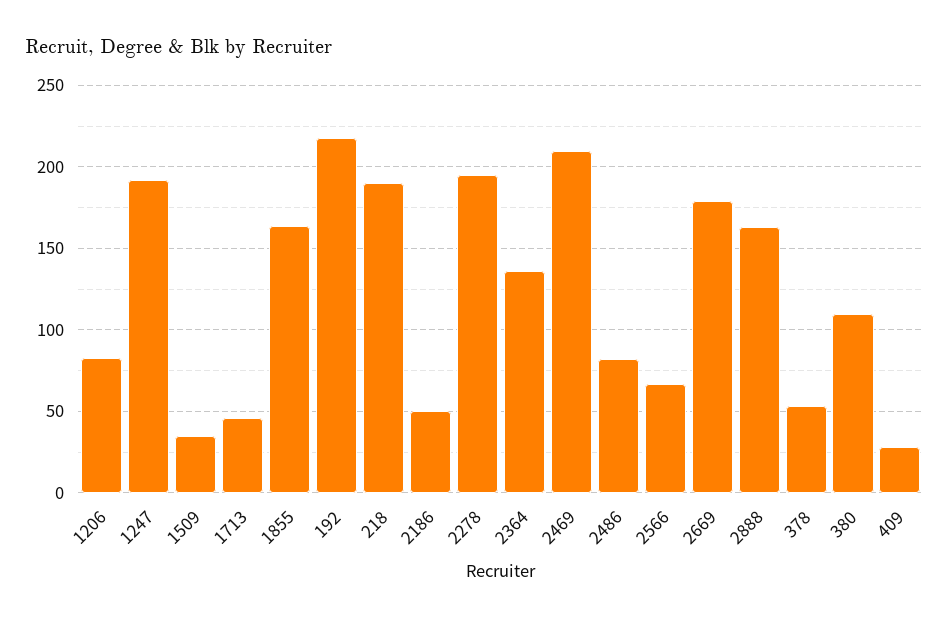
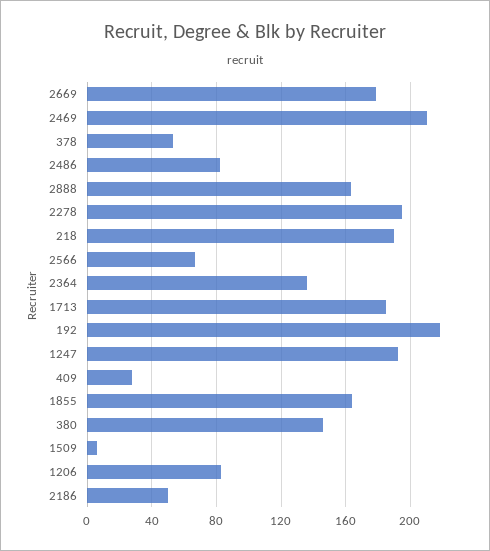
  {
    "1206": 85,
    "1247": 190,
-   "1509": 35,
+   "1509": 5,
-   "1713": 45,
+   "1713": 185,
    "1855": 165,
    "192": 220,
    "218": 190,
    "2186": 50,
    "2278": 195,
    "2364": 135,
    "2469": 210,
    "2486": 80,
    "2566": 65,
    "2669": 180,
    "2888": 165,
    "378": 55,
-   "380": 110,
+   "380": 145,
    "409": 30
  }

